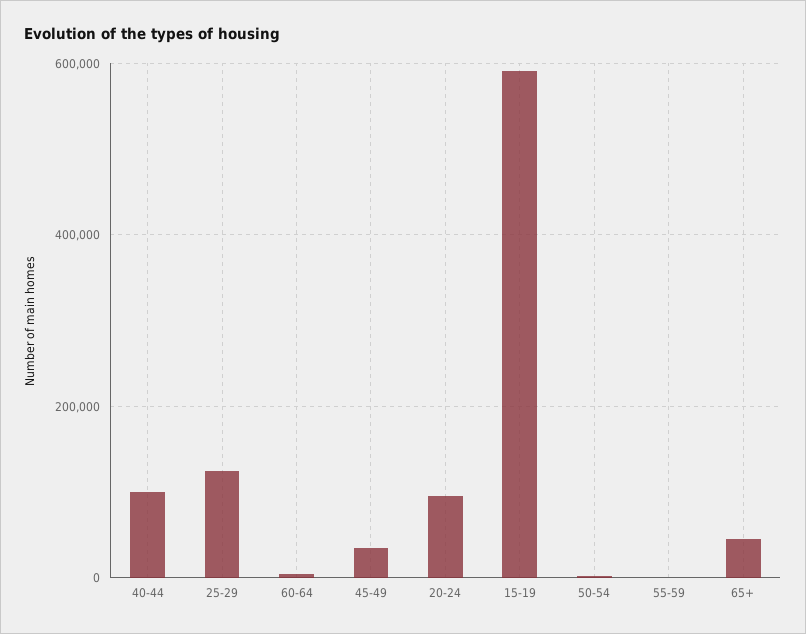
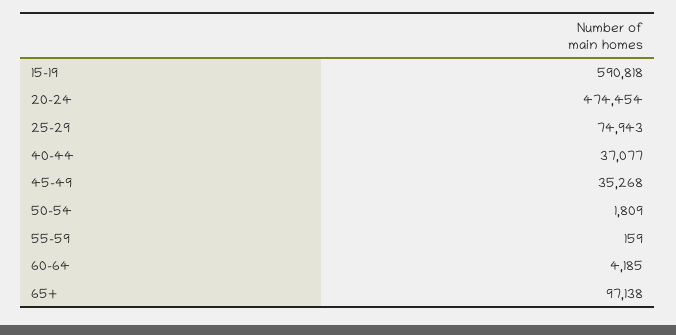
  {
-   "40-44": 100000,
+   "40-44": 37077,
-   "25-29": 120000,
+   "25-29": 74943,
    "60-64": 4185,
    "45-49": 35268,
-   "20-24": 100000,
+   "20-24": 474454,
    "15-19": 590818,
    "50-54": 1809,
    "55-59": 159,
-   "65+": 40000
+   "65+": 97138
  }

